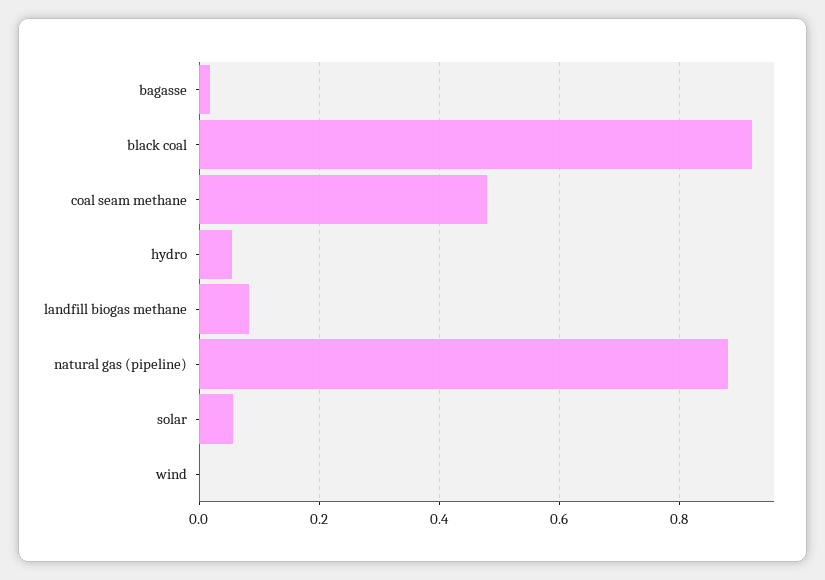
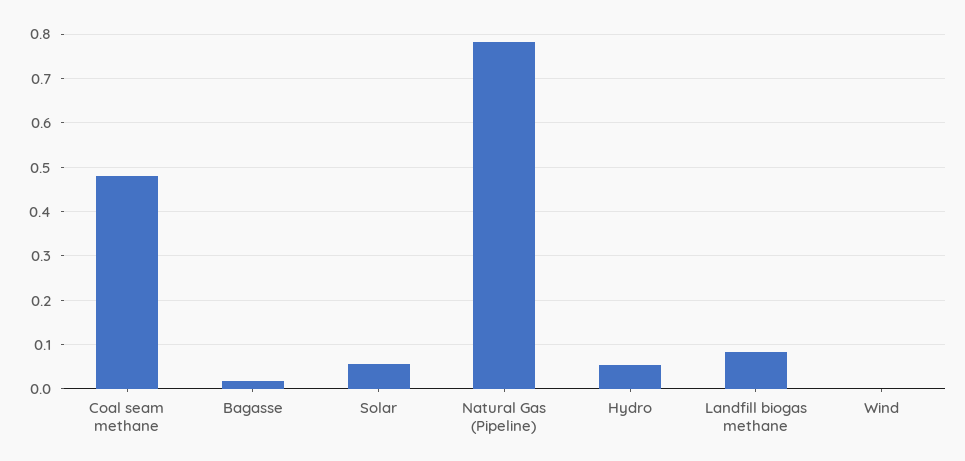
  {
    "bagasse": 0.02,
-   "black coal": 0.92,
    "coal seam methane": 0.48,
    "hydro": 0.06,
    "landfill biogas methane": 0.08,
-   "natural gas (pipeline)": 0.88,
+   "natural gas (pipeline)": 0.78,
    "solar": 0.06,
    "wind": 0
  }

